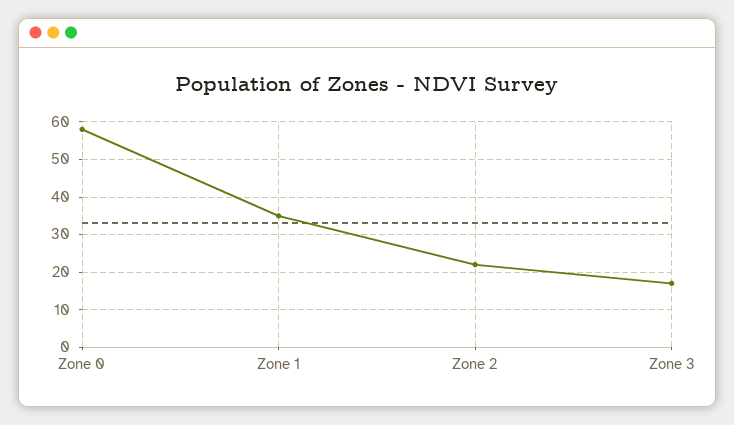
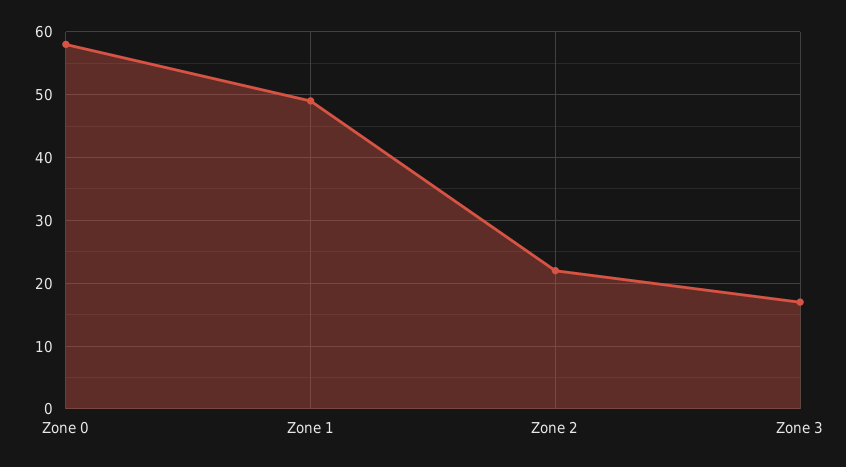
  {
    "Zone 0": 58,
-   "Zone 1": 35,
+   "Zone 1": 49,
    "Zone 2": 22,
    "Zone 3": 17
  }

